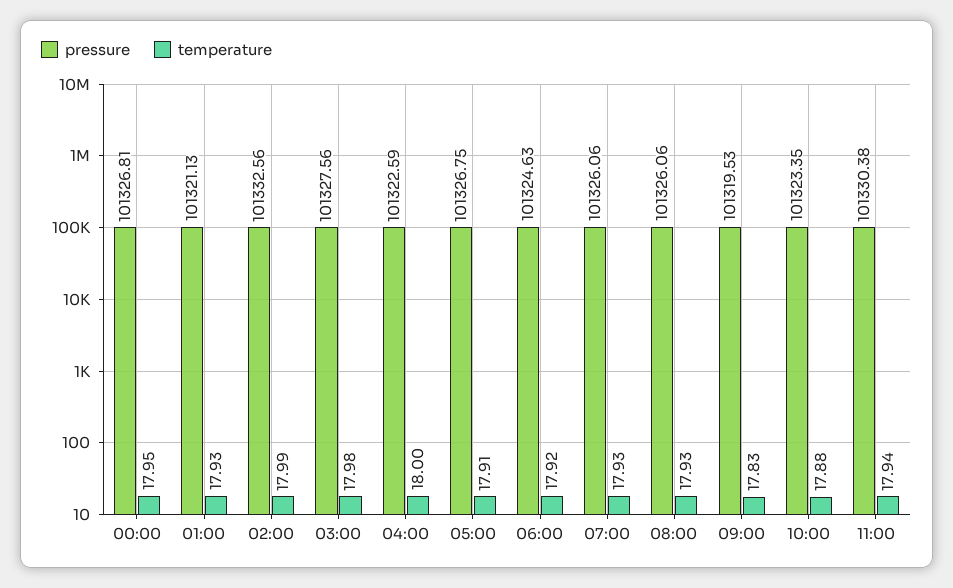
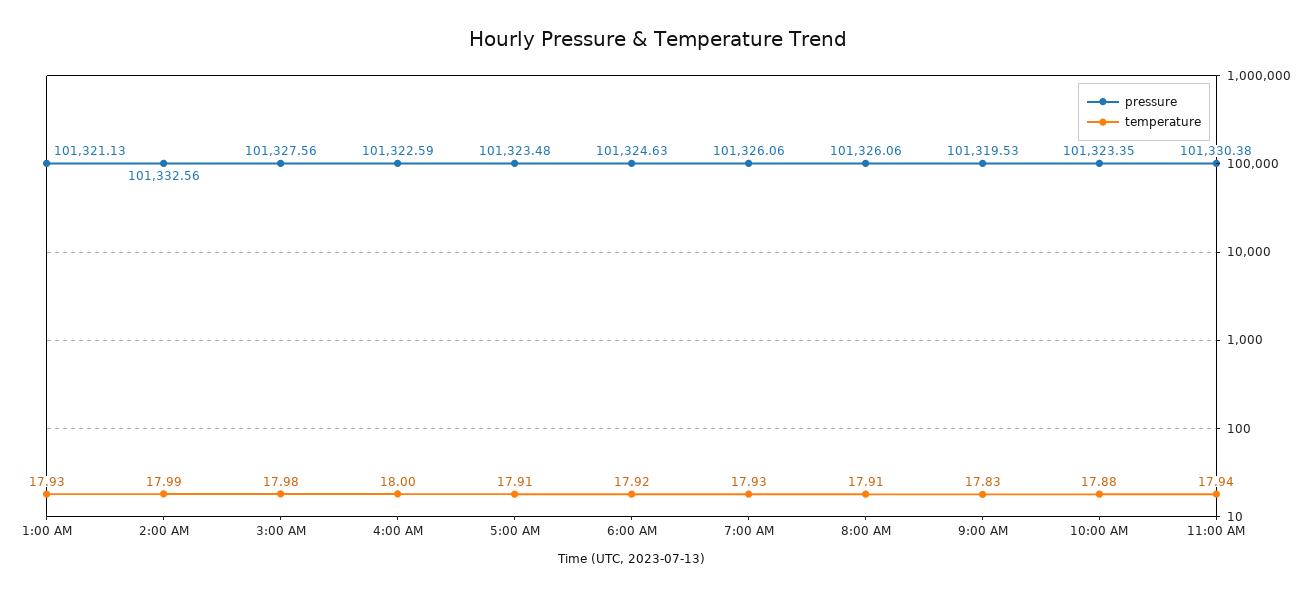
  {
    "pressure": {
-     "00:00": 101326.81,
      "01:00": 101321.13,
      "02:00": 101332.56,
      "03:00": 101327.56,
      "04:00": 101322.59,
-     "05:00": 101326.75,
+     "05:00": 101323.48,
      "06:00": 101324.63,
      "07:00": 101326.06,
      "08:00": 101326.06,
      "09:00": 101319.53,
      "10:00": 101323.35,
      "11:00": 101330.38
    },
    "temperature": {
-     "00:00": 17.95,
      "01:00": 17.93,
      "02:00": 17.99,
      "03:00": 17.98,
      "04:00": 18,
      "05:00": 17.91,
      "06:00": 17.92,
      "07:00": 17.93,
-     "08:00": 17.93,
+     "08:00": 17.91,
      "09:00": 17.83,
      "10:00": 17.88,
      "11:00": 17.94
    }
  }

